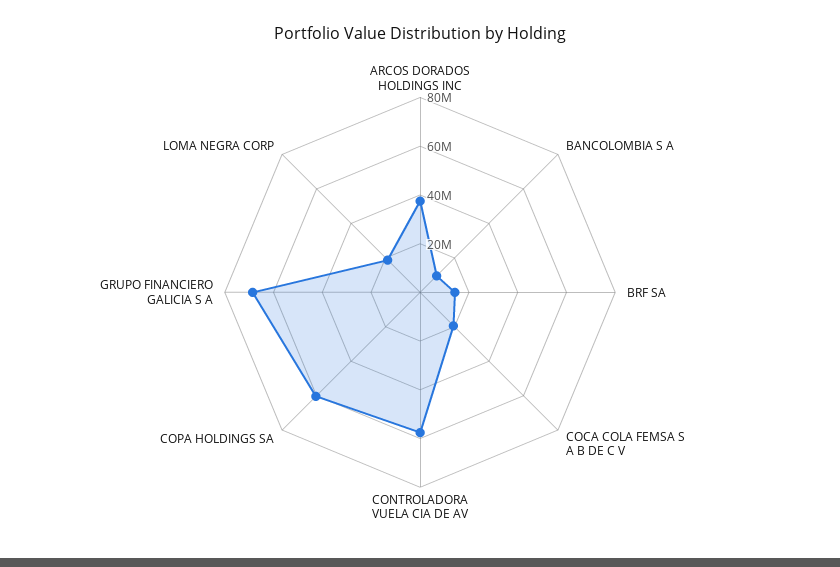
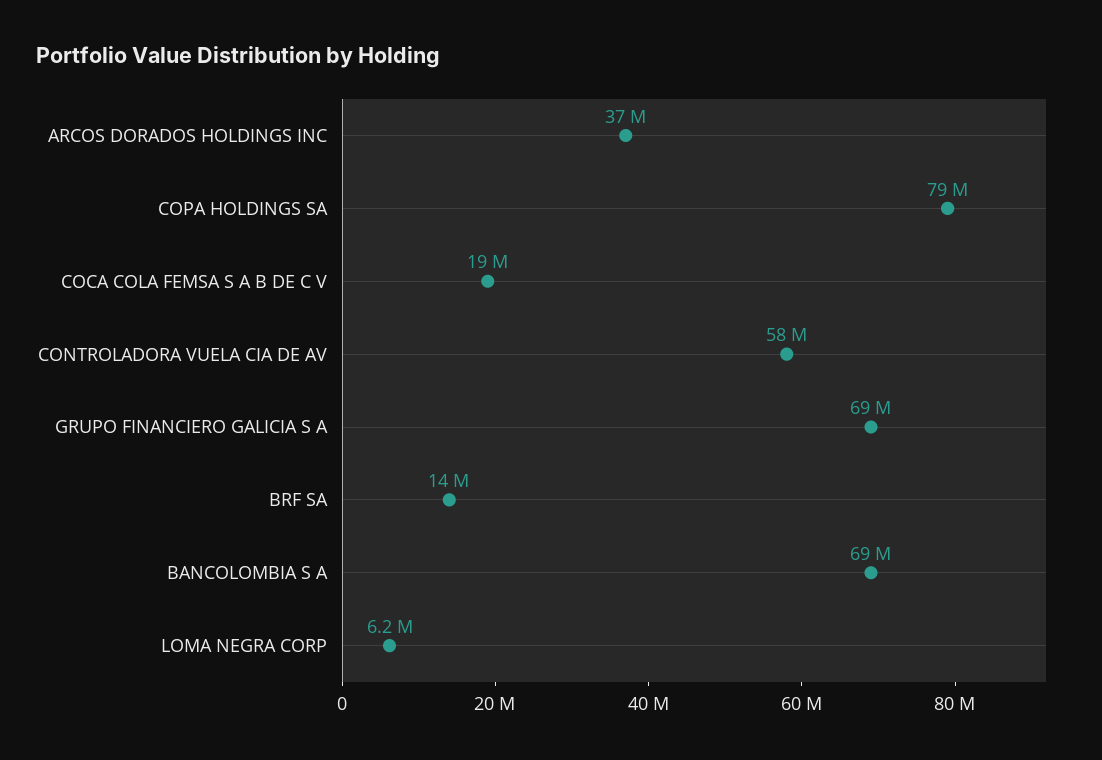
  {
    "ARCOS DORADOS HOLDINGS INC": 37000000,
-   "BANCOLOMBIA S A": 10000000,
+   "BANCOLOMBIA S A": 69000000,
    "BRF SA": 14000000,
    "COCA COLA FEMSA S A B DE C V": 19000000,
    "CONTROLADORA VUELA CIA DE AV": 58000000,
-   "COPA HOLDINGS SA": 60000000,
+   "COPA HOLDINGS SA": 79000000,
    "GRUPO FINANCIERO GALICIA S A": 69000000,
-   "LOMA NEGRA CORP": 20000000
+   "LOMA NEGRA CORP": 6200000
  }

